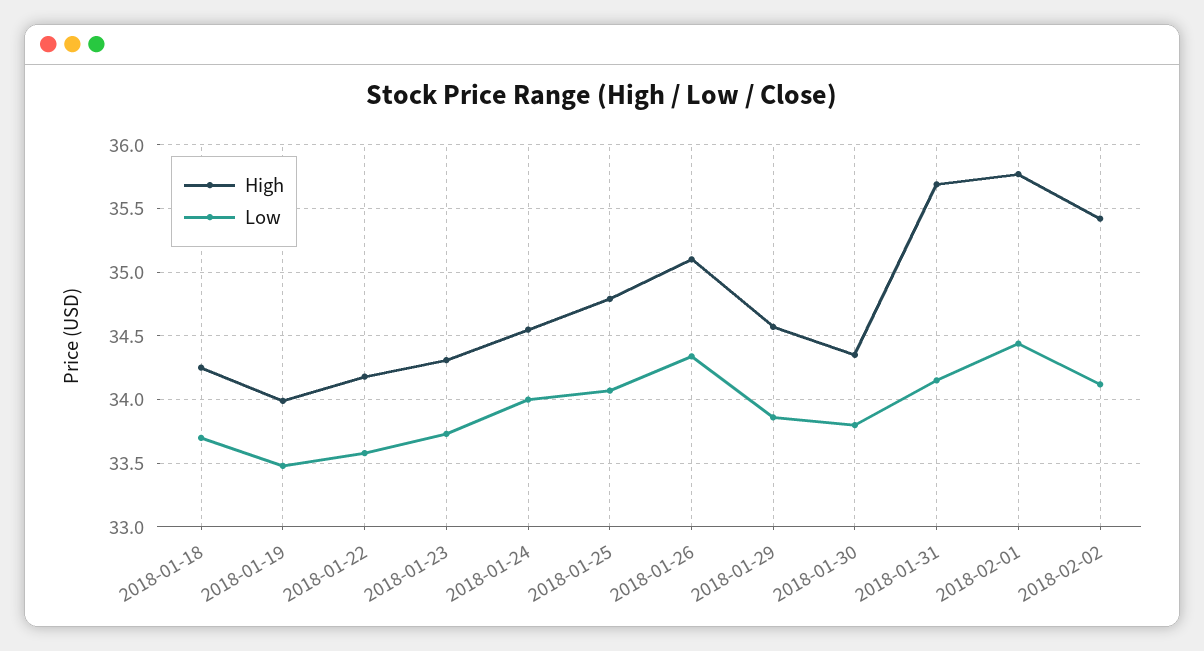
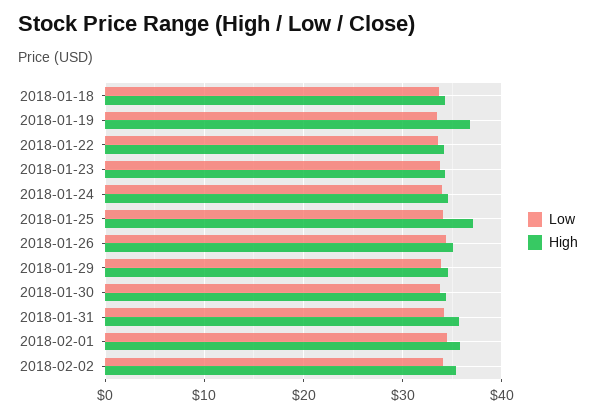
  {
    "High": {
      "2018-01-18": 34.25,
-     "2018-01-19": 34,
+     "2018-01-19": 37,
      "2018-01-22": 34.2,
      "2018-01-23": 34.3,
      "2018-01-24": 34.55,
-     "2018-01-25": 34.8,
+     "2018-01-25": 37,
      "2018-01-26": 35.1,
      "2018-01-29": 34.55,
      "2018-01-30": 34.35,
      "2018-01-31": 35.7,
      "2018-02-01": 35.75,
      "2018-02-02": 35.4
    },
    "Low": {
      "2018-01-18": 33.7,
      "2018-01-19": 33.5,
      "2018-01-22": 33.6,
      "2018-01-23": 33.75,
      "2018-01-24": 34,
      "2018-01-25": 34.05,
      "2018-01-26": 34.35,
      "2018-01-29": 33.85,
      "2018-01-30": 33.8,
      "2018-01-31": 34.15,
      "2018-02-01": 34.45,
      "2018-02-02": 34.1
    }
  }

